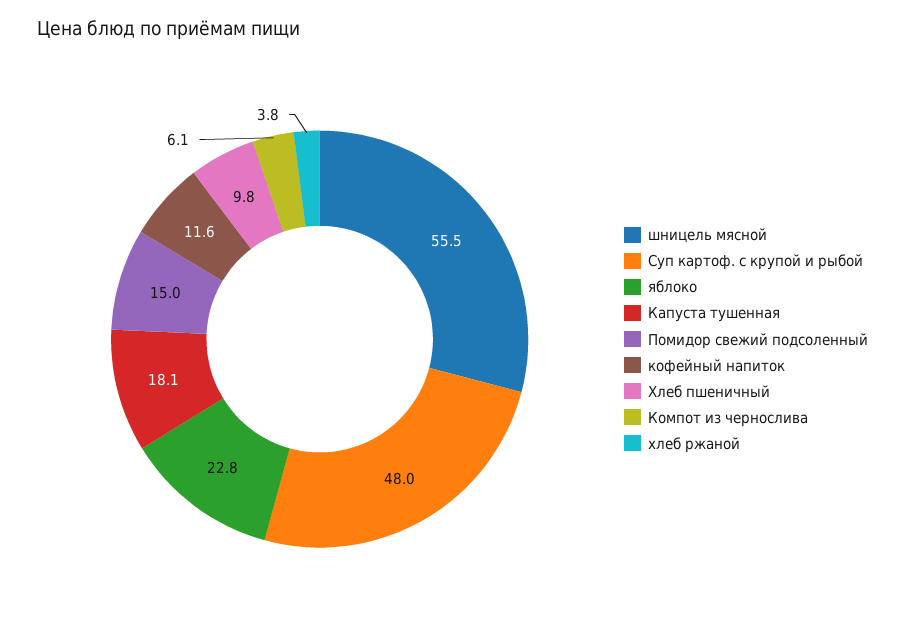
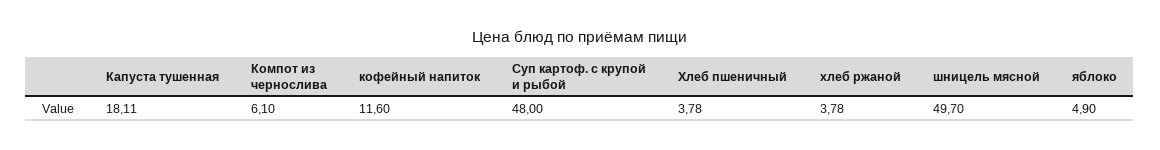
  {
-   "шницель мясной": 55.5,
+   "шницель мясной": 49.7,
    "Суп картоф. с крупой и рыбой": 48,
-   "яблоко": 22.8,
+   "яблоко": 4.9,
    "Капуста тушенная": 18.11,
-   "Помидор свежий подсоленный": 15,
    "кофейный напиток": 11.6,
-   "Хлеб пшеничный": 9.8,
+   "Хлеб пшеничный": 3.78,
    "Компот из чернослива": 6.1,
    "хлеб ржаной": 3.78
  }

